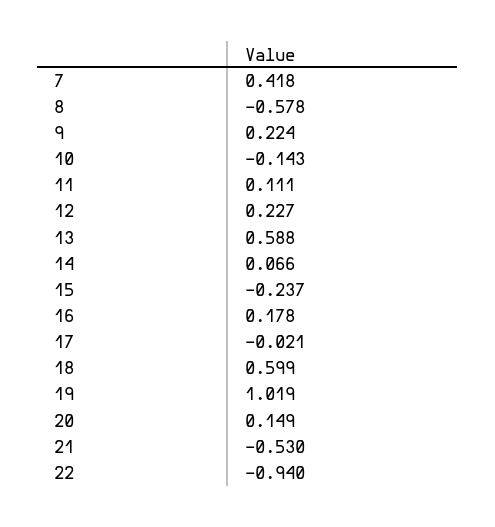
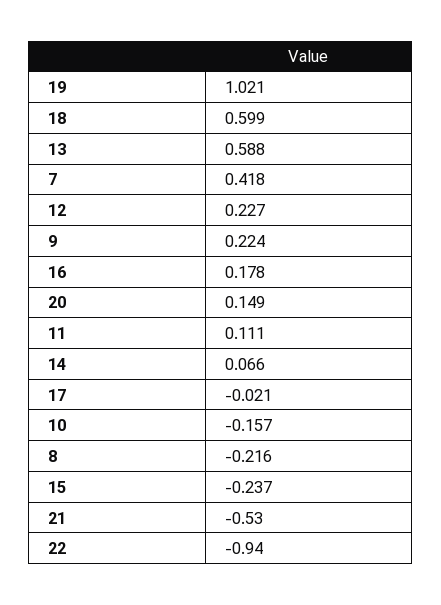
  {
    "7": 0.418,
-   "8": -0.578,
+   "8": -0.216,
    "9": 0.224,
-   "10": -0.143,
+   "10": -0.157,
    "11": 0.111,
    "12": 0.227,
    "13": 0.588,
    "14": 0.066,
    "15": -0.237,
    "16": 0.178,
    "17": -0.021,
    "18": 0.599,
-   "19": 1.019,
+   "19": 1.021,
    "20": 0.149,
    "21": -0.53,
    "22": -0.94
  }

